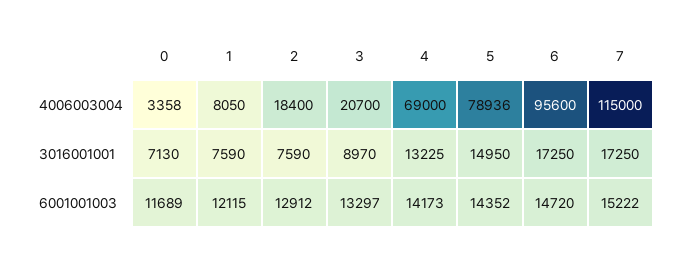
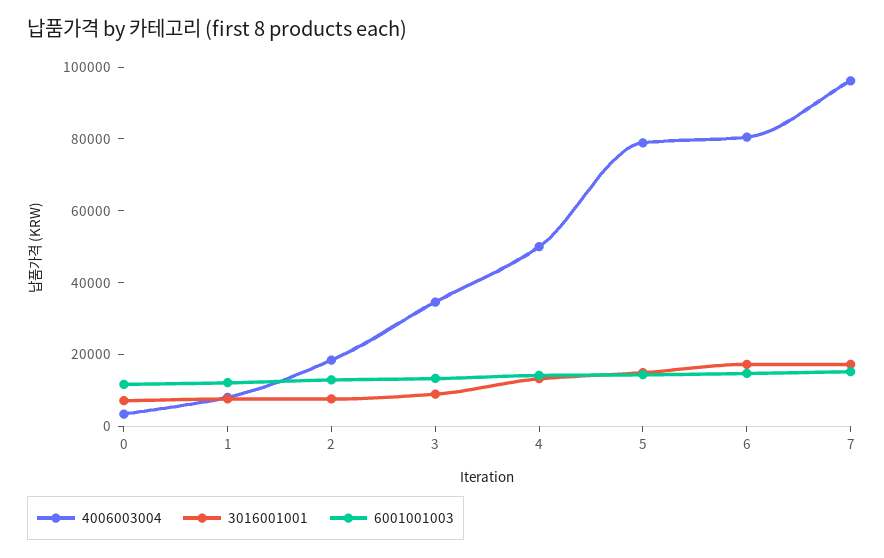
  {
    "4006003004": {
      "0": 3358,
      "1": 8050,
      "2": 18400,
-     "3": 20700,
+     "3": 35000,
-     "4": 69000,
+     "4": 50000,
      "5": 78936,
-     "6": 95600,
+     "6": 80000,
-     "7": 115000
+     "7": 95000
    },
    "3016001001": {
      "0": 7130,
      "1": 7590,
      "2": 7590,
      "3": 8970,
      "4": 13225,
      "5": 14950,
      "6": 17250,
      "7": 17250
    },
    "6001001003": {
      "0": 11689,
      "1": 12115,
      "2": 12912,
      "3": 13297,
      "4": 14173,
      "5": 14352,
      "6": 14720,
      "7": 15222
    }
  }

